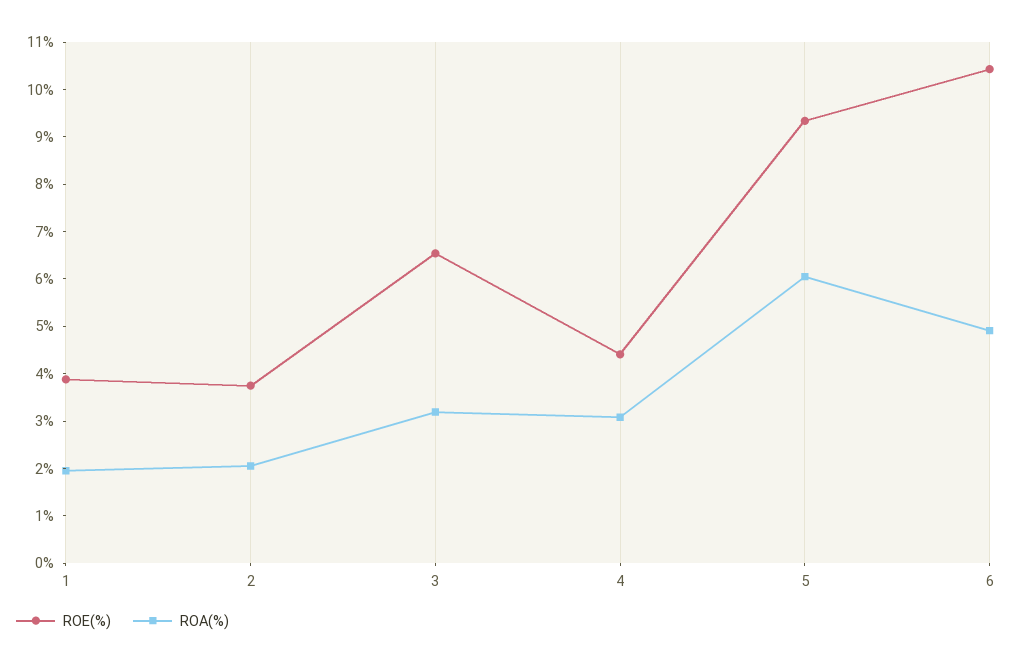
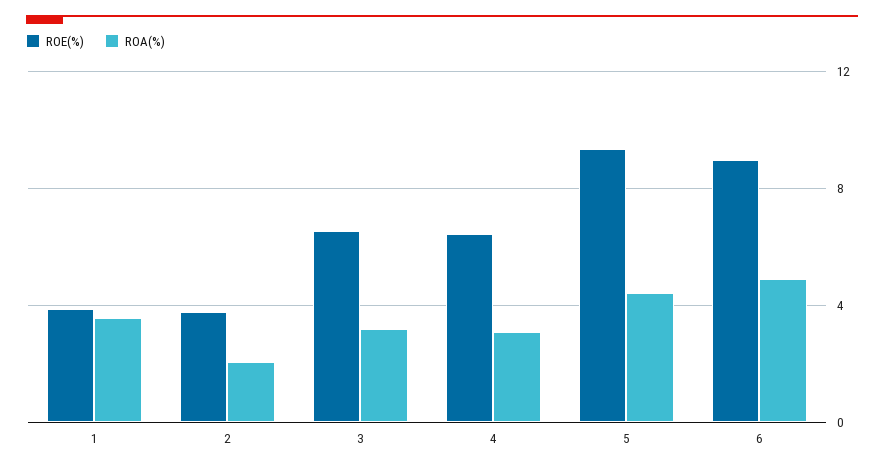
  {
    "ROE(%)": {
      "1": 3.8,
      "2": 3.8,
      "3": 6.6,
-     "4": 4.4,
+     "4": 6.5,
      "5": 9.4,
-     "6": 10.4
+     "6": 9
    },
    "ROA(%)": {
-     "1": 2,
+     "1": 3.5,
      "2": 2,
      "3": 3.2,
      "4": 3,
-     "5": 6,
+     "5": 4.5,
      "6": 5
    }
  }

